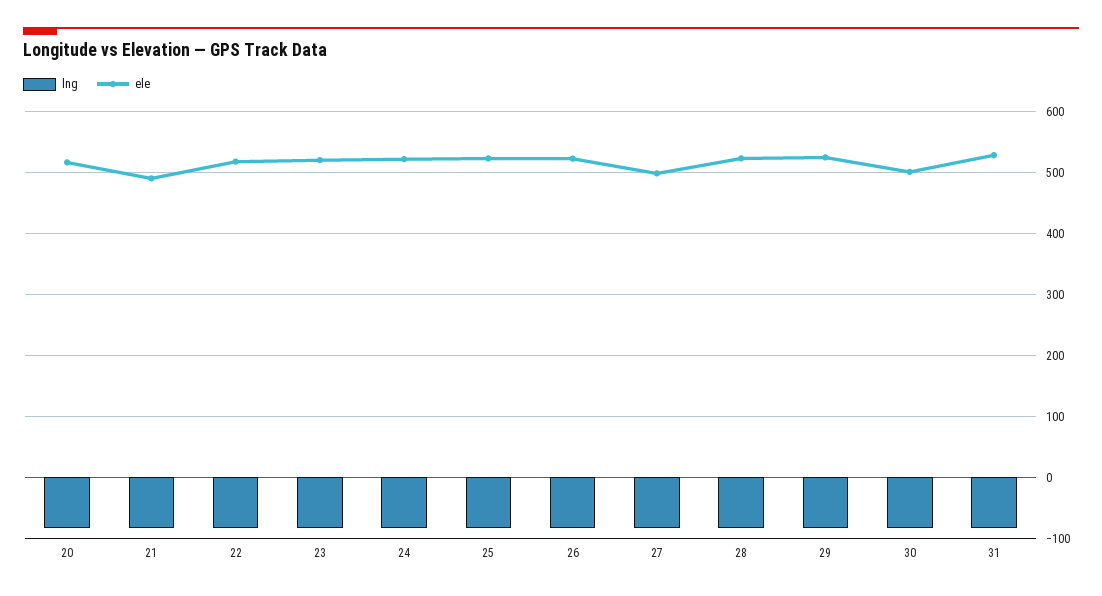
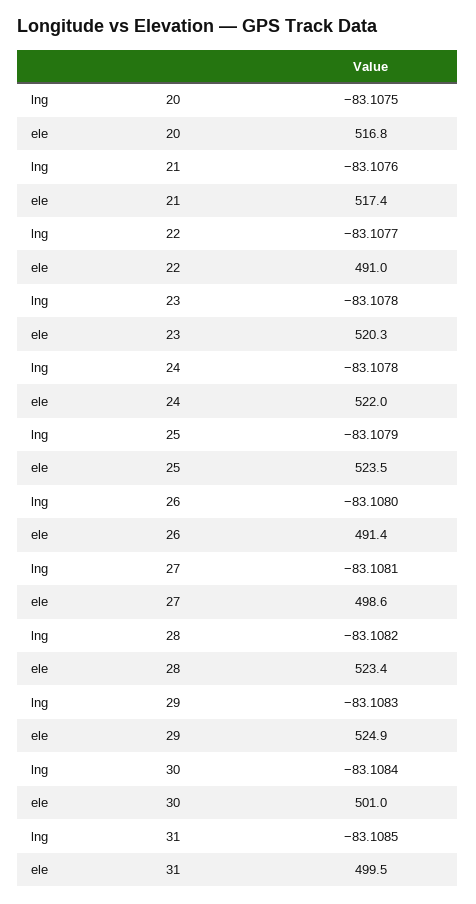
  {
    "lng": {
      "20": -83.1075,
      "21": -83.1076,
      "22": -83.1077,
      "23": -83.1078,
      "24": -83.1078,
      "25": -83.1079,
      "26": -83.108,
      "27": -83.1081,
      "28": -83.1082,
      "29": -83.1083,
      "30": -83.1084,
      "31": -83.1085
    },
    "ele": {
      "20": 516.8,
-     "21": 490,
+     "21": 517.4,
-     "22": 520,
+     "22": 491,
      "23": 520.3,
      "24": 522,
      "25": 523.5,
-     "26": 520,
+     "26": 491.4,
      "27": 498.6,
      "28": 523.4,
      "29": 524.9,
      "30": 501,
-     "31": 530
+     "31": 499.5
    }
  }

